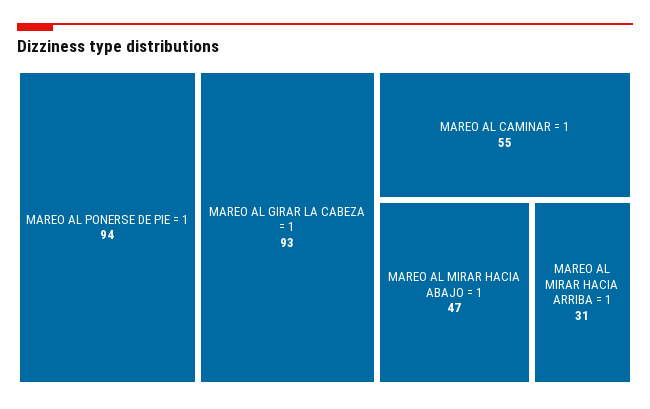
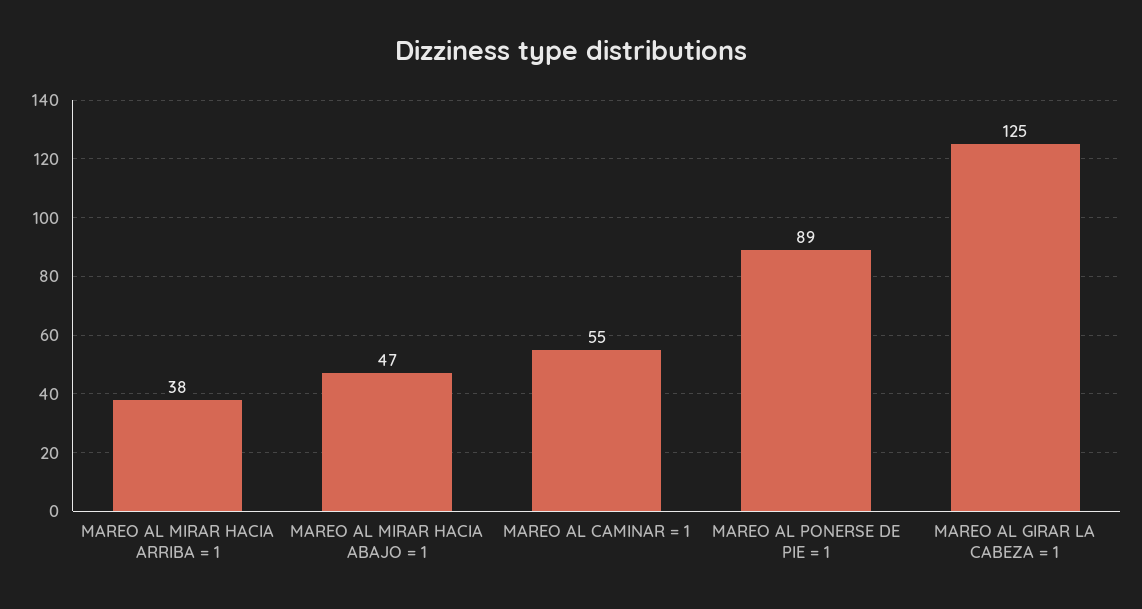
  {
-   "MAREO AL PONERSE DE PIE = 1": 94,
+   "MAREO AL PONERSE DE PIE = 1": 89,
-   "MAREO AL GIRAR LA CABEZA = 1": 93,
+   "MAREO AL GIRAR LA CABEZA = 1": 125,
    "MAREO AL CAMINAR = 1": 55,
    "MAREO AL MIRAR HACIA ABAJO = 1": 47,
-   "MAREO AL MIRAR HACIA ARRIBA = 1": 31
+   "MAREO AL MIRAR HACIA ARRIBA = 1": 38
  }

